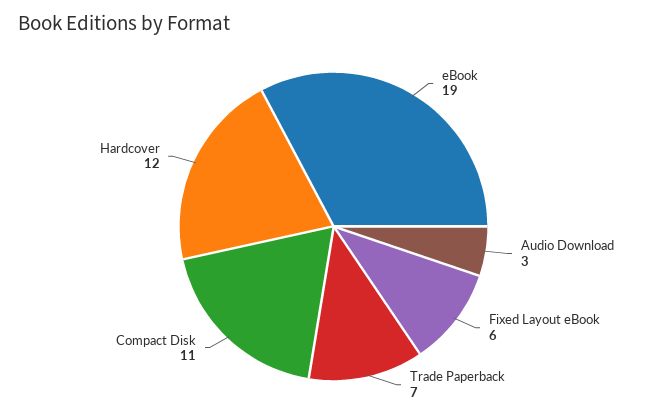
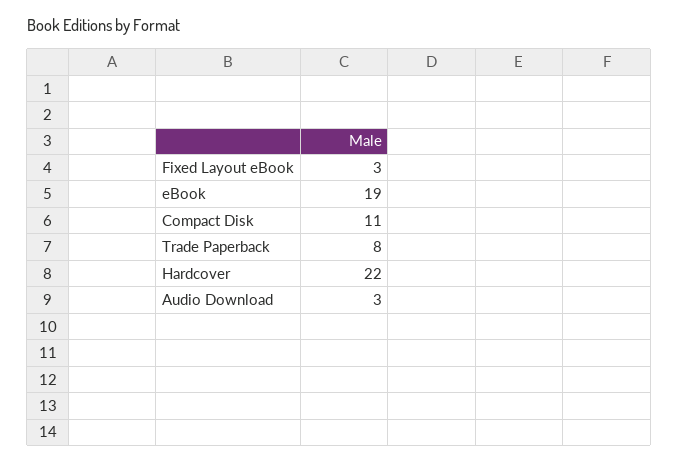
  {
    "eBook": 19,
    "Audio Download": 3,
-   "Fixed Layout eBook": 6,
+   "Fixed Layout eBook": 3,
-   "Trade Paperback": 7,
+   "Trade Paperback": 8,
    "Compact Disk": 11,
-   "Hardcover": 12
+   "Hardcover": 22
  }

